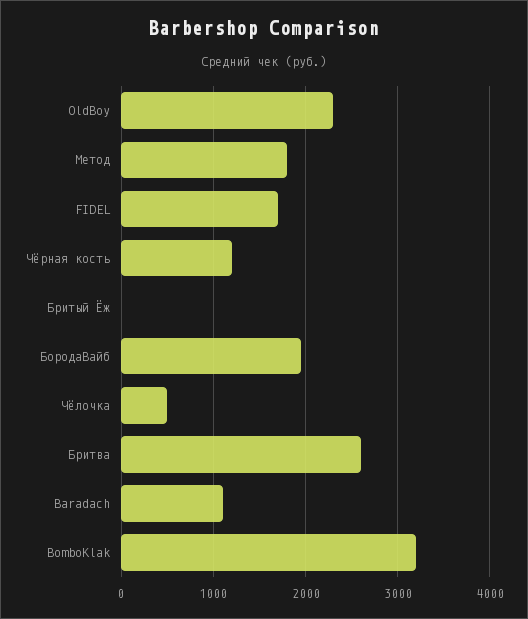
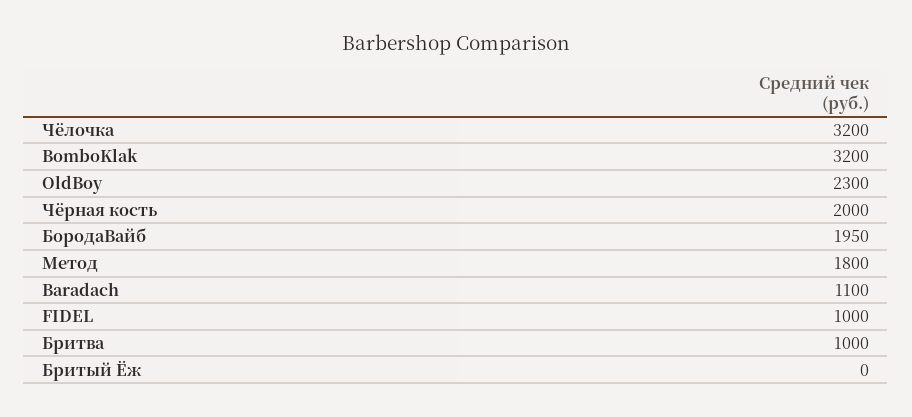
  {
    "OldBoy": 2300,
    "Метод": 1800,
-   "FIDEL": 1700,
+   "FIDEL": 1000,
-   "Чёрная кость": 1200,
+   "Чёрная кость": 2000,
    "Бритый Ёж": 0,
    "БородаВайб": 1950,
-   "Чёлочка": 500,
+   "Чёлочка": 3200,
-   "Бритва": 2600,
+   "Бритва": 1000,
    "Baradach": 1100,
    "BomboKlak": 3200
  }

